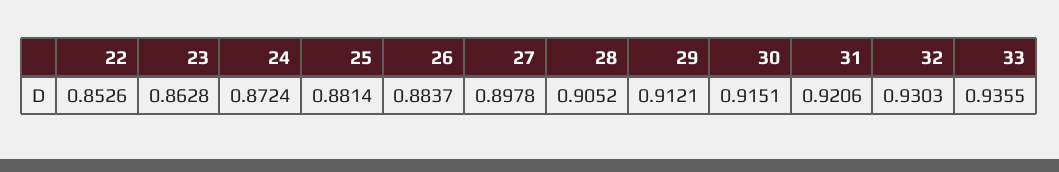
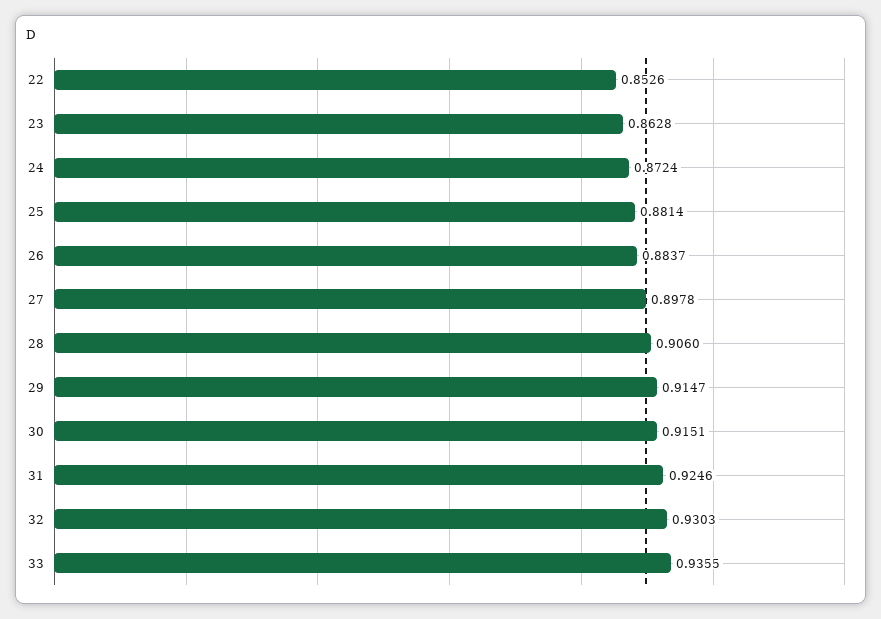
  {
    "22": 0.8526,
    "23": 0.8628,
    "24": 0.8724,
    "25": 0.8814,
    "26": 0.8837,
    "27": 0.8978,
-   "28": 0.9052,
+   "28": 0.906,
-   "29": 0.9121,
+   "29": 0.9147,
    "30": 0.9151,
-   "31": 0.9206,
+   "31": 0.9246,
    "32": 0.9303,
    "33": 0.9355
  }

